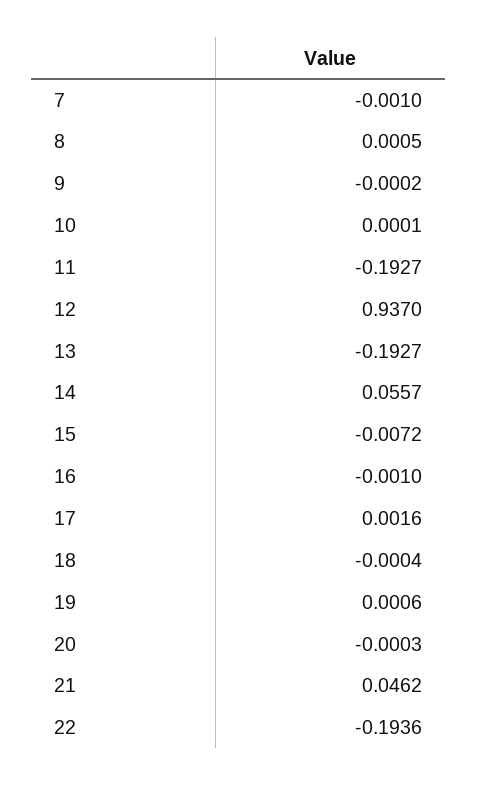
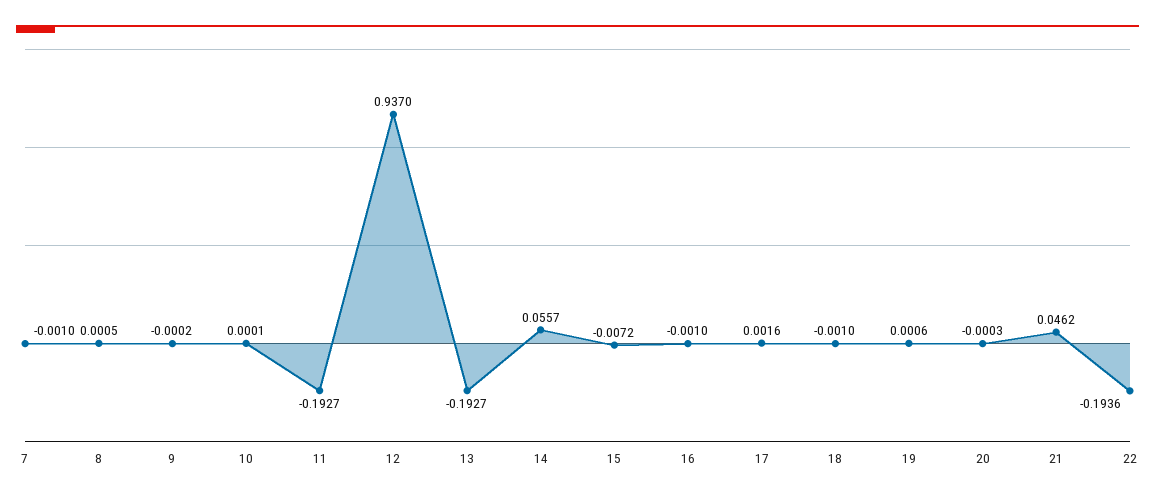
  {
    "7": -0.001,
    "8": 0.0005,
    "9": -0.0002,
    "10": 0.0001,
    "11": -0.1927,
    "12": 0.937,
    "13": -0.1927,
    "14": 0.0557,
    "15": -0.0072,
    "16": -0.001,
    "17": 0.0016,
-   "18": -0.0004,
+   "18": -0.001,
    "19": 0.0006,
    "20": -0.0003,
    "21": 0.0462,
    "22": -0.1936
  }

